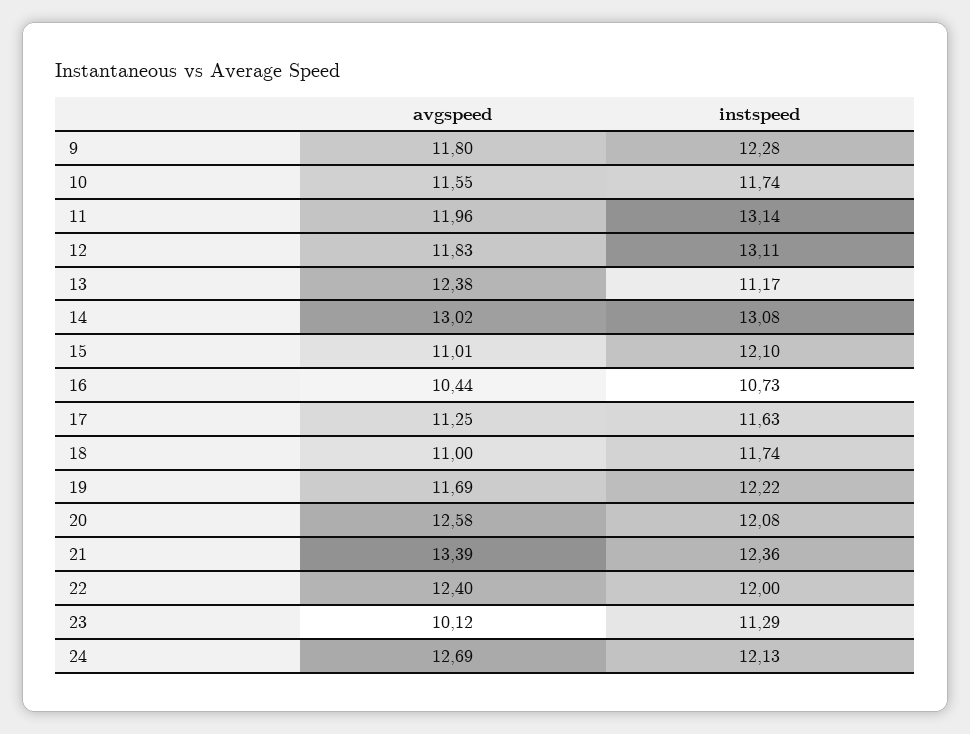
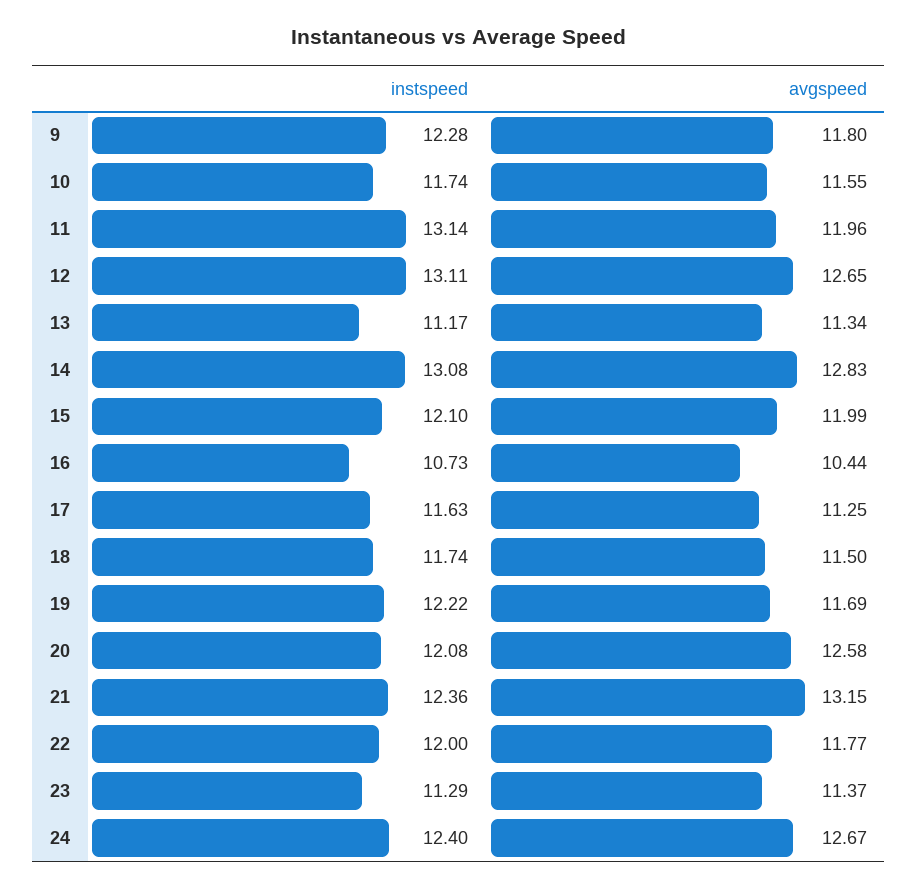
  {
    "avgspeed": {
      "9": 11.8,
      "10": 11.55,
      "11": 11.96,
-     "12": 11.83,
+     "12": 12.65,
-     "13": 12.38,
+     "13": 11.34,
-     "14": 13.02,
+     "14": 12.83,
-     "15": 11.01,
+     "15": 11.99,
      "16": 10.44,
      "17": 11.25,
-     "18": 11,
+     "18": 11.5,
      "19": 11.69,
      "20": 12.58,
-     "21": 13.39,
+     "21": 13.15,
-     "22": 12.4,
+     "22": 11.77,
-     "23": 10.12,
+     "23": 11.37,
-     "24": 12.69
+     "24": 12.67
    },
    "instspeed": {
      "9": 12.28,
      "10": 11.74,
      "11": 13.14,
      "12": 13.11,
      "13": 11.17,
      "14": 13.08,
      "15": 12.1,
      "16": 10.73,
      "17": 11.63,
      "18": 11.74,
      "19": 12.22,
      "20": 12.08,
      "21": 12.36,
      "22": 12,
      "23": 11.29,
-     "24": 12.13
+     "24": 12.4
    }
  }

